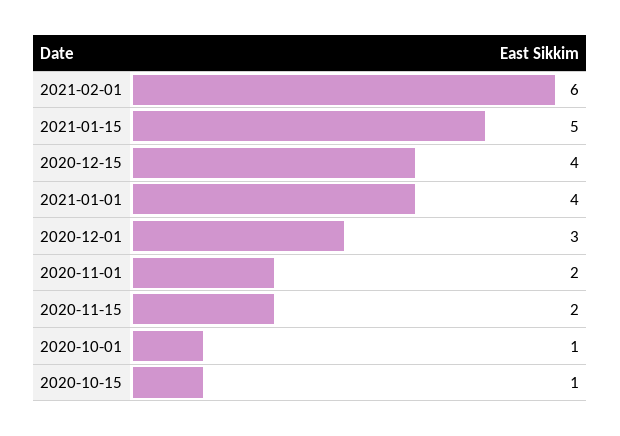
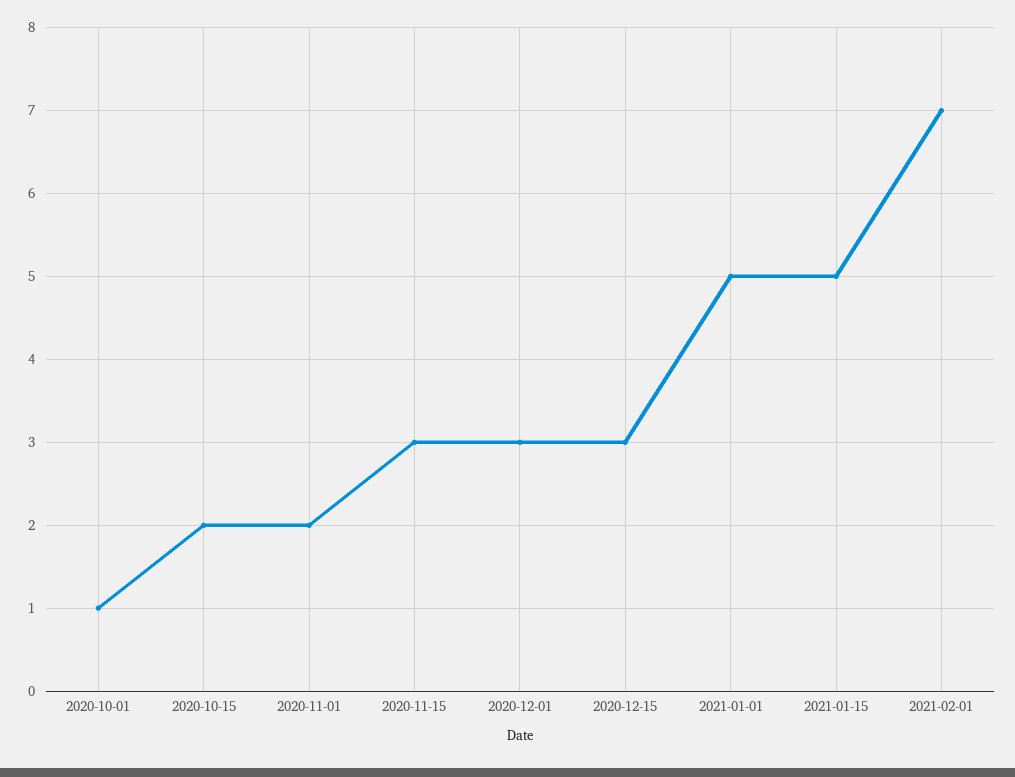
  {
-   "2021-02-01": 6,
+   "2021-02-01": 7,
    "2021-01-15": 5,
-   "2020-12-15": 4,
+   "2020-12-15": 3,
-   "2021-01-01": 4,
+   "2021-01-01": 5,
    "2020-12-01": 3,
    "2020-11-01": 2,
-   "2020-11-15": 2,
+   "2020-11-15": 3,
    "2020-10-01": 1,
-   "2020-10-15": 1
+   "2020-10-15": 2
  }

